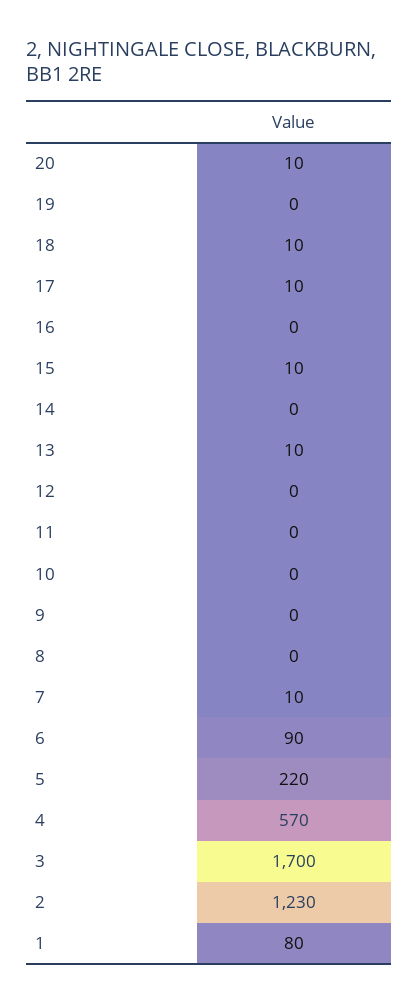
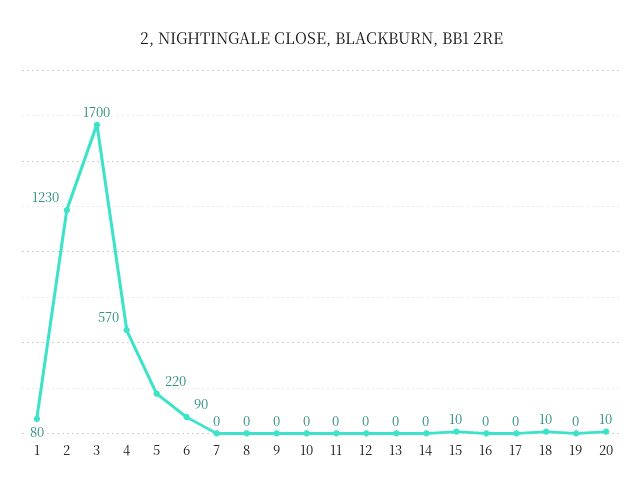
  {
    "20": 10,
    "19": 0,
    "18": 10,
-   "17": 10,
+   "17": 0,
    "16": 0,
    "15": 10,
    "14": 0,
-   "13": 10,
+   "13": 0,
    "12": 0,
    "11": 0,
    "10": 0,
    "9": 0,
    "8": 0,
-   "7": 10,
+   "7": 0,
    "6": 90,
    "5": 220,
    "4": 570,
    "3": 1700,
    "2": 1230,
    "1": 80
  }

